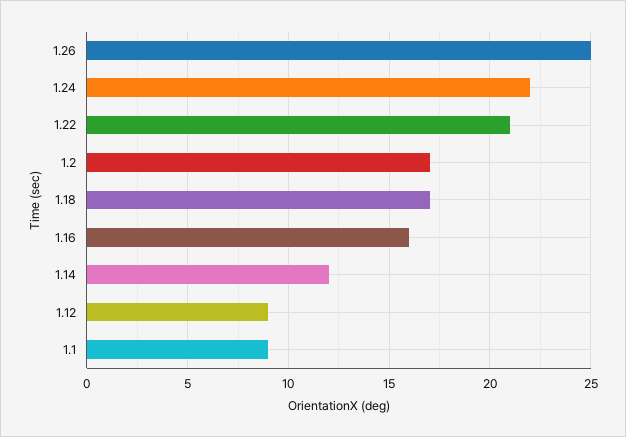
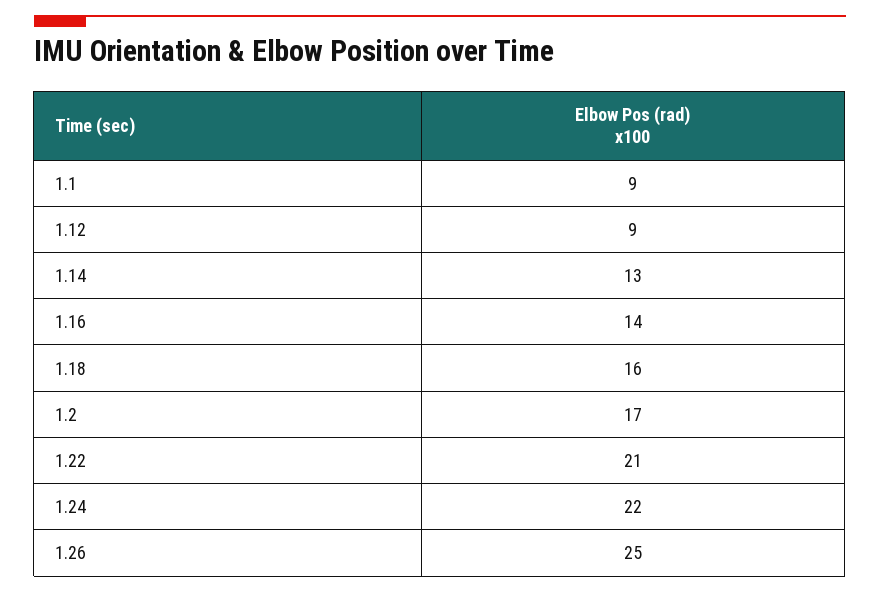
  {
    "1.26": 25,
    "1.24": 22,
    "1.22": 21,
    "1.2": 17,
-   "1.18": 17,
+   "1.18": 16,
-   "1.16": 16,
+   "1.16": 14,
-   "1.14": 12,
+   "1.14": 13,
    "1.12": 9,
    "1.1": 9
  }

